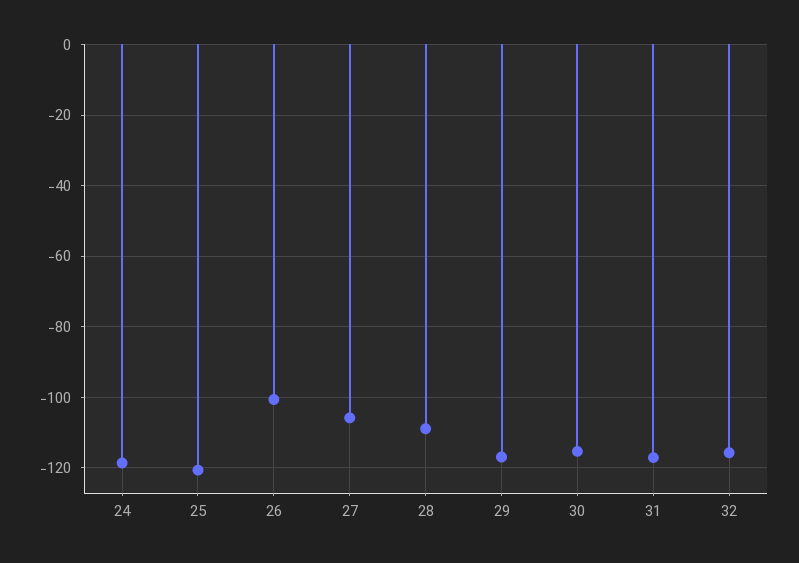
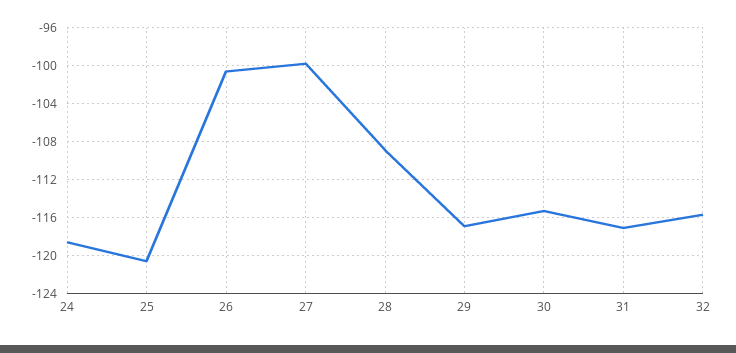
  {
    "24": -119,
    "25": -121,
    "26": -101,
-   "27": -106,
+   "27": -100,
    "28": -109,
    "29": -117,
    "30": -115,
    "31": -117,
    "32": -116
  }

